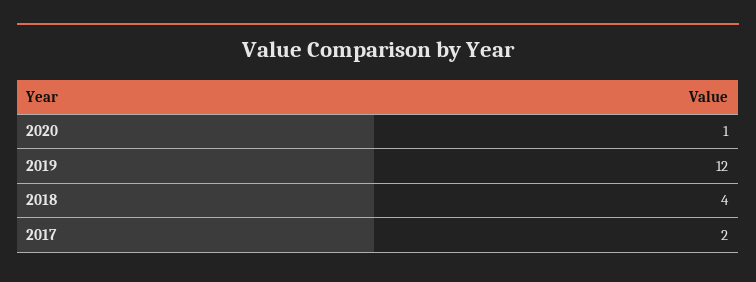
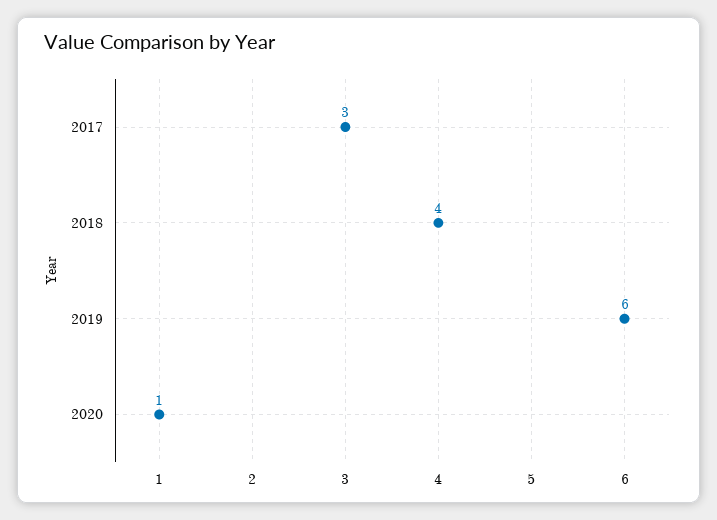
  {
    "2020": 1,
-   "2019": 12,
+   "2019": 6,
    "2018": 4,
-   "2017": 2
+   "2017": 3
  }

